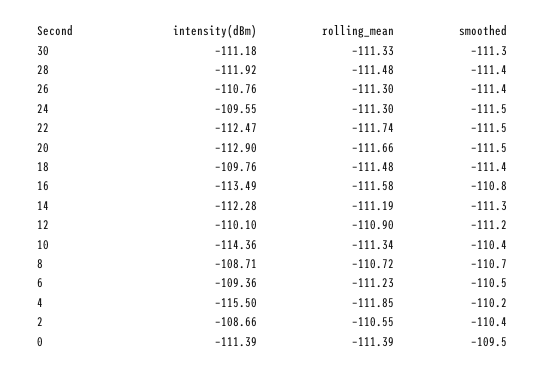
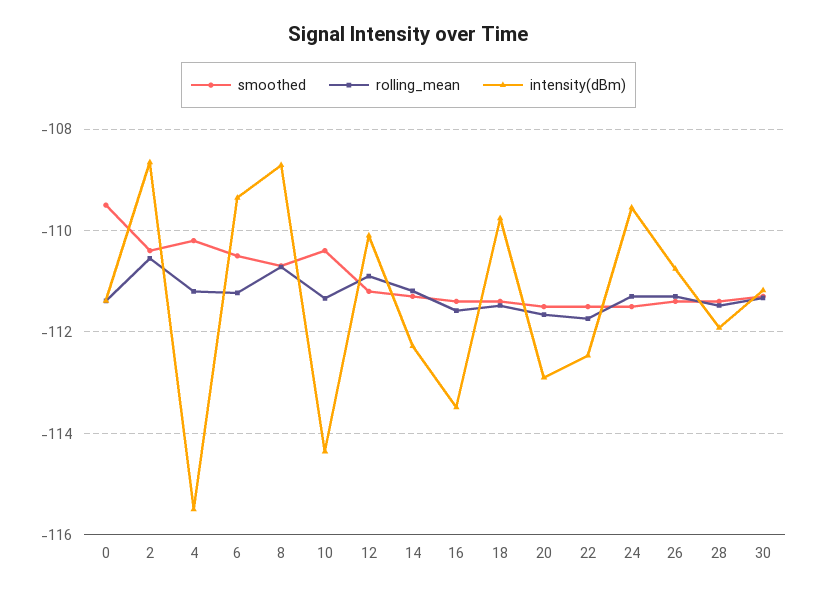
  {
    "intensity(dBm)": {
      "30": -111.18,
      "28": -111.92,
      "26": -110.76,
      "24": -109.55,
      "22": -112.47,
      "20": -112.9,
      "18": -109.76,
      "16": -113.49,
      "14": -112.28,
      "12": -110.1,
      "10": -114.36,
      "8": -108.71,
      "6": -109.36,
      "4": -115.5,
      "2": -108.66,
      "0": -111.39
    },
    "rolling_mean": {
      "30": -111.33,
      "28": -111.48,
      "26": -111.3,
      "24": -111.3,
      "22": -111.74,
      "20": -111.66,
      "18": -111.48,
      "16": -111.58,
      "14": -111.19,
      "12": -110.9,
      "10": -111.34,
      "8": -110.72,
      "6": -111.23,
-     "4": -111.85,
+     "4": -111.2,
      "2": -110.55,
      "0": -111.39
    },
    "smoothed": {
      "30": -111.3,
      "28": -111.4,
      "26": -111.4,
      "24": -111.5,
      "22": -111.5,
      "20": -111.5,
      "18": -111.4,
-     "16": -110.8,
+     "16": -111.4,
      "14": -111.3,
      "12": -111.2,
      "10": -110.4,
      "8": -110.7,
      "6": -110.5,
      "4": -110.2,
      "2": -110.4,
      "0": -109.5
    }
  }

